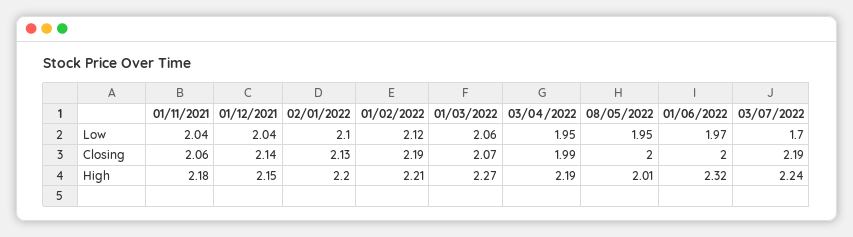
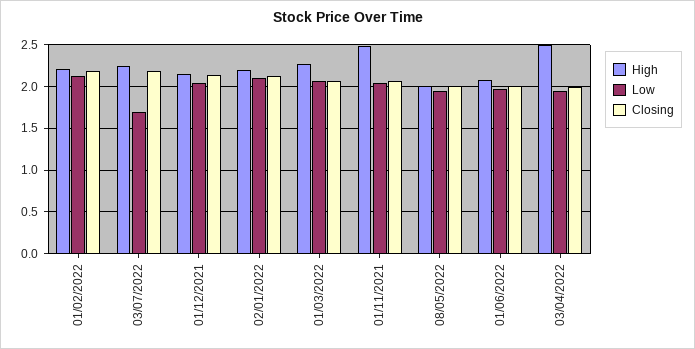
  {
    "Low": {
      "01/11/2021": 2.04,
      "01/12/2021": 2.04,
      "02/01/2022": 2.1,
      "01/02/2022": 2.12,
      "01/03/2022": 2.06,
      "03/04/2022": 1.95,
      "08/05/2022": 1.95,
      "01/06/2022": 1.97,
      "03/07/2022": 1.7
    },
    "Closing": {
      "01/11/2021": 2.06,
      "01/12/2021": 2.14,
      "02/01/2022": 2.13,
      "01/02/2022": 2.19,
      "01/03/2022": 2.07,
      "03/04/2022": 1.99,
      "08/05/2022": 2,
      "01/06/2022": 2,
      "03/07/2022": 2.19
    },
    "High": {
-     "01/11/2021": 2.18,
+     "01/11/2021": 2.5,
      "01/12/2021": 2.15,
      "02/01/2022": 2.2,
      "01/02/2022": 2.21,
      "01/03/2022": 2.27,
-     "03/04/2022": 2.19,
+     "03/04/2022": 2.5,
      "08/05/2022": 2.01,
-     "01/06/2022": 2.32,
+     "01/06/2022": 2.1,
      "03/07/2022": 2.24
    }
  }

